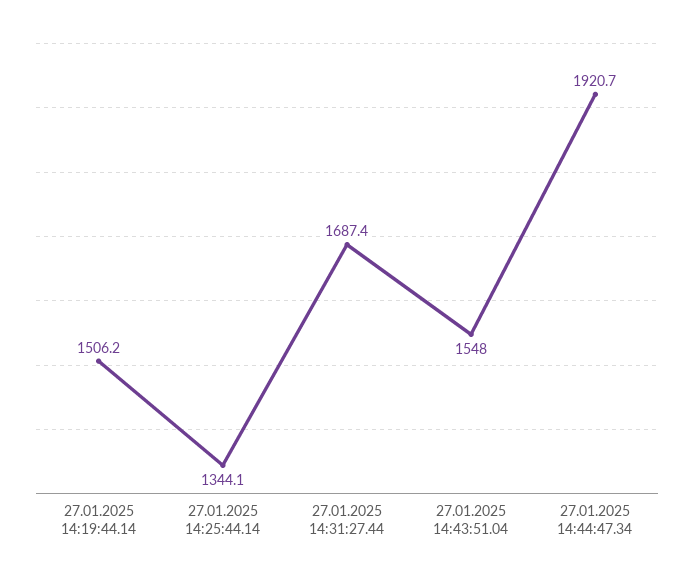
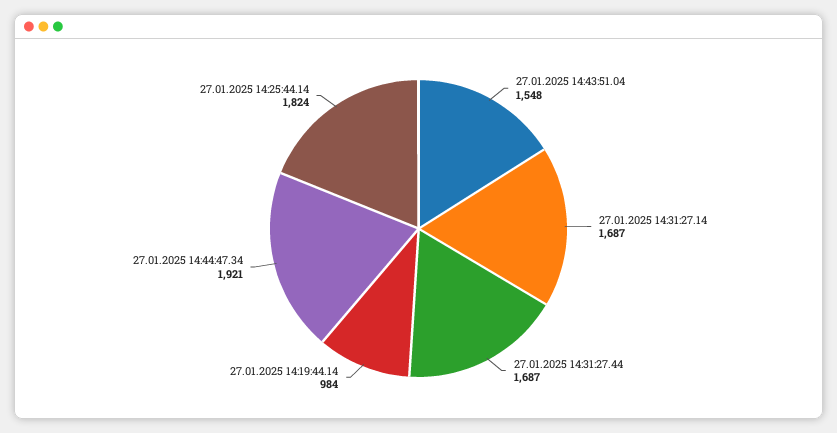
  {
-   "27.01.2025 14:19:44.14": 1506.2,
+   "27.01.2025 14:19:44.14": 984,
-   "27.01.2025 14:25:44.14": 1344.1,
+   "27.01.2025 14:25:44.14": 1824,
    "27.01.2025 14:31:27.44": 1687.4,
    "27.01.2025 14:43:51.04": 1548,
-   "27.01.2025 14:44:47.34": 1920.7
+   "27.01.2025 14:44:47.34": 1920.7,
+   "27.01.2025 14:31:27.14": 1687
  }

